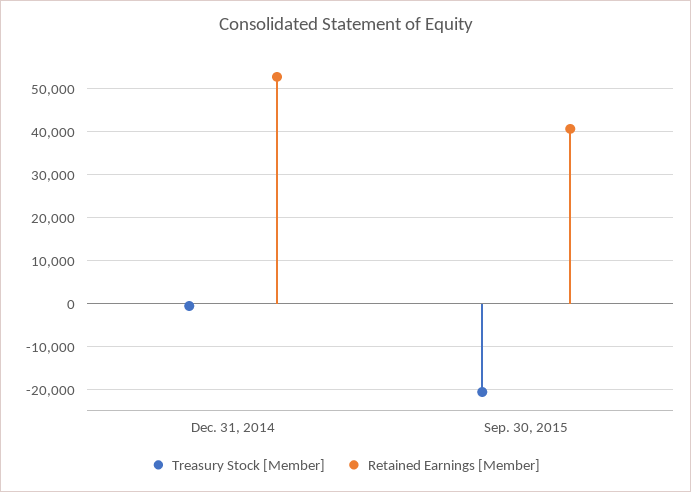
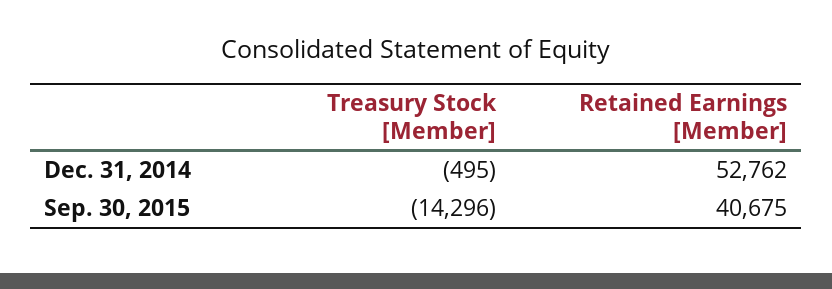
  {
    "Treasury Stock [Member]": {
      "Dec. 31, 2014": -495,
-     "Sep. 30, 2015": -20000
+     "Sep. 30, 2015": -14296
    },
    "Retained Earnings [Member]": {
      "Dec. 31, 2014": 52762,
      "Sep. 30, 2015": 40675
    }
  }

